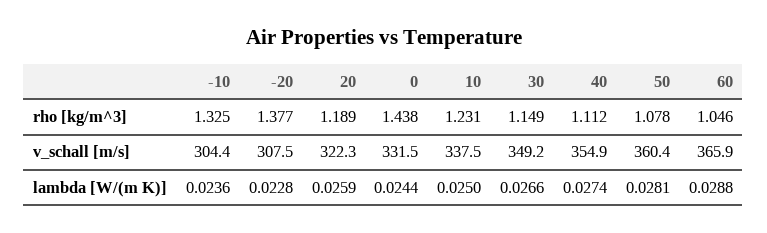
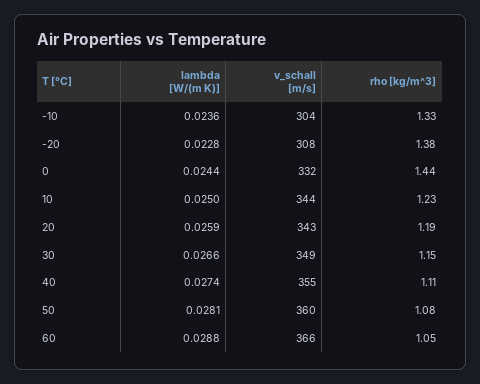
  {
    "-10": {
      "rho [kg/m^3]": 1.325,
      "v_schall [m/s]": 304.4,
      "lambda [W/(m K)]": 0.0236
    },
    "-20": {
      "rho [kg/m^3]": 1.377,
      "v_schall [m/s]": 307.5,
      "lambda [W/(m K)]": 0.0228
    },
    "20": {
      "rho [kg/m^3]": 1.189,
-     "v_schall [m/s]": 322.3,
+     "v_schall [m/s]": 343,
      "lambda [W/(m K)]": 0.0259
    },
    "0": {
      "rho [kg/m^3]": 1.438,
      "v_schall [m/s]": 331.5,
      "lambda [W/(m K)]": 0.0244
    },
    "10": {
      "rho [kg/m^3]": 1.231,
-     "v_schall [m/s]": 337.5,
+     "v_schall [m/s]": 344,
      "lambda [W/(m K)]": 0.025
    },
    "30": {
      "rho [kg/m^3]": 1.149,
      "v_schall [m/s]": 349.2,
      "lambda [W/(m K)]": 0.0266
    },
    "40": {
      "rho [kg/m^3]": 1.112,
      "v_schall [m/s]": 354.9,
      "lambda [W/(m K)]": 0.0274
    },
    "50": {
      "rho [kg/m^3]": 1.078,
      "v_schall [m/s]": 360.4,
      "lambda [W/(m K)]": 0.0281
    },
    "60": {
      "rho [kg/m^3]": 1.046,
      "v_schall [m/s]": 365.9,
      "lambda [W/(m K)]": 0.0288
    }
  }

